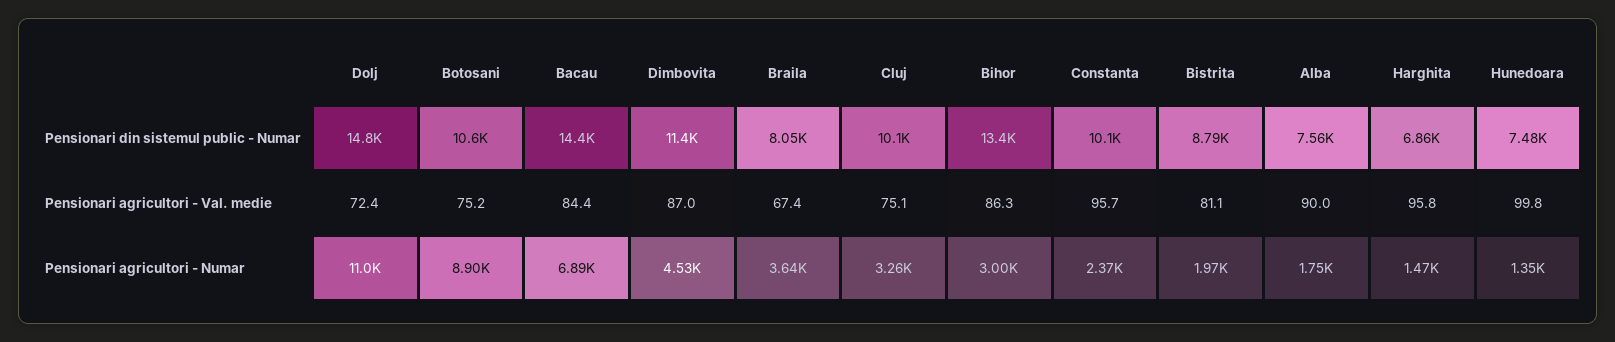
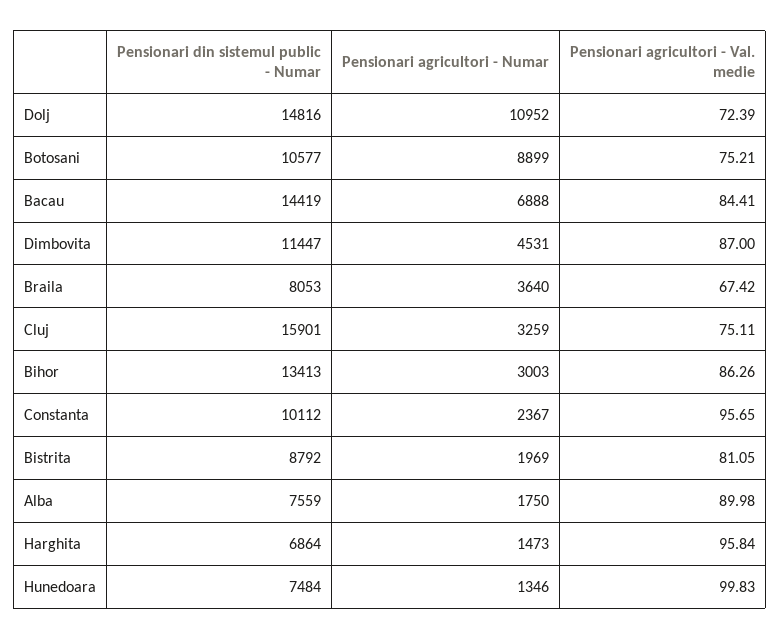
  {
    "Dolj": {
      "Pensionari din sistemul public - Numar": 14816,
      "Pensionari agricultori - Val. medie": 72.39,
      "Pensionari agricultori - Numar": 10952
    },
    "Botosani": {
      "Pensionari din sistemul public - Numar": 10577,
      "Pensionari agricultori - Val. medie": 75.21,
      "Pensionari agricultori - Numar": 8899
    },
    "Bacau": {
      "Pensionari din sistemul public - Numar": 14419,
      "Pensionari agricultori - Val. medie": 84.41,
      "Pensionari agricultori - Numar": 6888
    },
    "Dimbovita": {
      "Pensionari din sistemul public - Numar": 11447,
      "Pensionari agricultori - Val. medie": 87,
      "Pensionari agricultori - Numar": 4531
    },
    "Braila": {
      "Pensionari din sistemul public - Numar": 8053,
      "Pensionari agricultori - Val. medie": 67.42,
      "Pensionari agricultori - Numar": 3640
    },
    "Cluj": {
-     "Pensionari din sistemul public - Numar": 10100,
+     "Pensionari din sistemul public - Numar": 15901,
      "Pensionari agricultori - Val. medie": 75.11,
      "Pensionari agricultori - Numar": 3259
    },
    "Bihor": {
      "Pensionari din sistemul public - Numar": 13413,
      "Pensionari agricultori - Val. medie": 86.26,
      "Pensionari agricultori - Numar": 3003
    },
    "Constanta": {
      "Pensionari din sistemul public - Numar": 10112,
      "Pensionari agricultori - Val. medie": 95.65,
      "Pensionari agricultori - Numar": 2367
    },
    "Bistrita": {
      "Pensionari din sistemul public - Numar": 8792,
      "Pensionari agricultori - Val. medie": 81.05,
      "Pensionari agricultori - Numar": 1969
    },
    "Alba": {
      "Pensionari din sistemul public - Numar": 7559,
      "Pensionari agricultori - Val. medie": 89.98,
      "Pensionari agricultori - Numar": 1750
    },
    "Harghita": {
      "Pensionari din sistemul public - Numar": 6864,
      "Pensionari agricultori - Val. medie": 95.84,
      "Pensionari agricultori - Numar": 1473
    },
    "Hunedoara": {
      "Pensionari din sistemul public - Numar": 7484,
      "Pensionari agricultori - Val. medie": 99.83,
      "Pensionari agricultori - Numar": 1346
    }
  }

